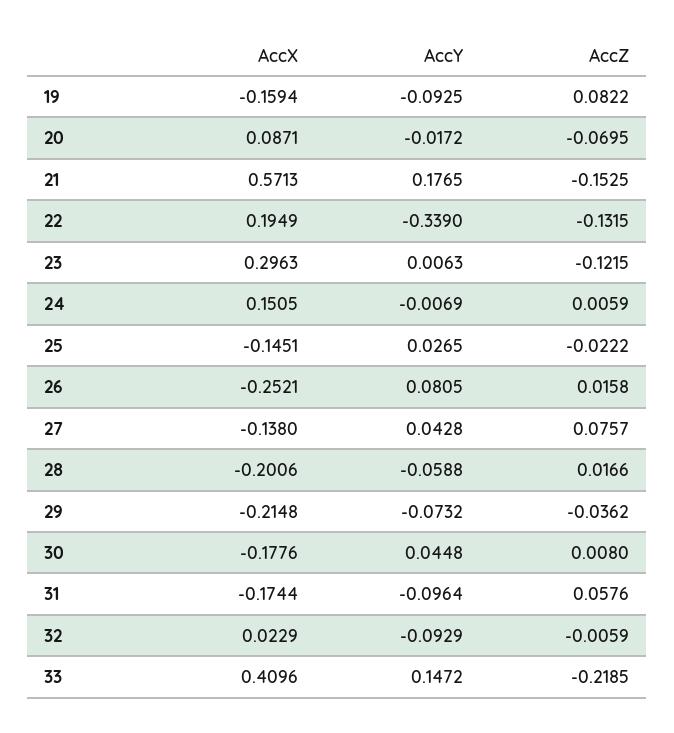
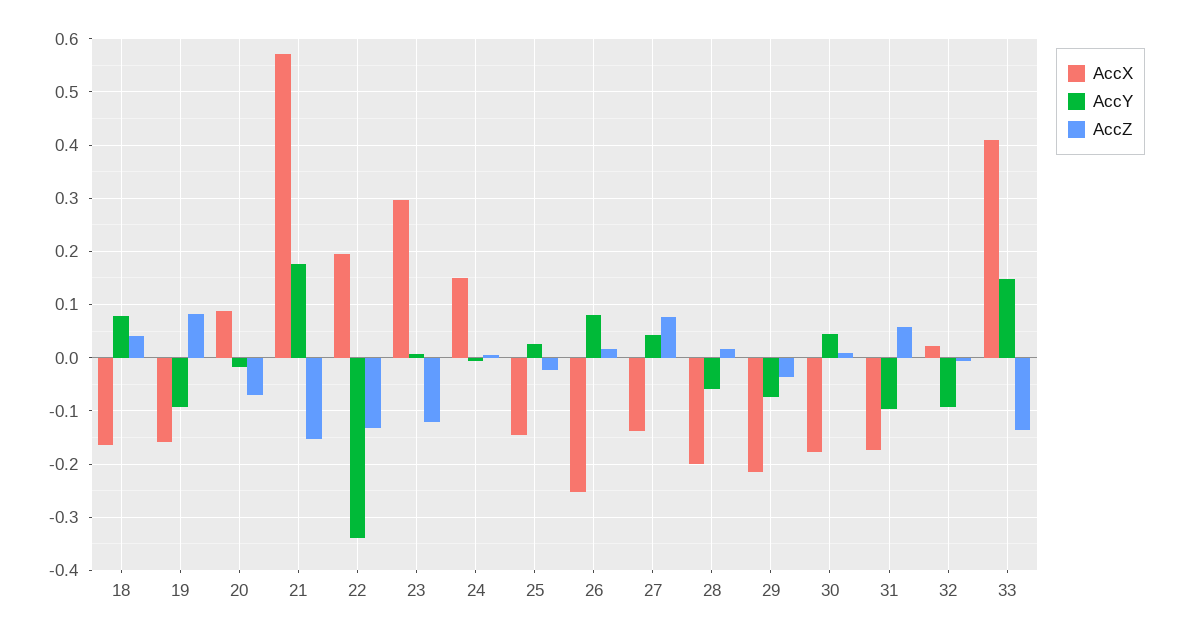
  {
    "AccX": {
      "19": -0.1594,
      "20": 0.0871,
      "21": 0.5713,
      "22": 0.1949,
      "23": 0.2963,
      "24": 0.1505,
      "25": -0.1451,
      "26": -0.2521,
      "27": -0.138,
      "28": -0.2006,
      "29": -0.2148,
      "30": -0.1776,
      "31": -0.1744,
      "32": 0.0229,
-     "33": 0.4096
+     "33": 0.4096,
+     "18": -0.16
    },
    "AccY": {
      "19": -0.0925,
      "20": -0.0172,
      "21": 0.1765,
      "22": -0.339,
      "23": 0.0063,
      "24": -0.0069,
      "25": 0.0265,
      "26": 0.0805,
      "27": 0.0428,
      "28": -0.0588,
      "29": -0.0732,
      "30": 0.0448,
      "31": -0.0964,
      "32": -0.0929,
-     "33": 0.1472
+     "33": 0.1472,
+     "18": 0.08
    },
    "AccZ": {
      "19": 0.0822,
      "20": -0.0695,
      "21": -0.1525,
      "22": -0.1315,
      "23": -0.1215,
      "24": 0.0059,
      "25": -0.0222,
      "26": 0.0158,
      "27": 0.0757,
      "28": 0.0166,
      "29": -0.0362,
      "30": 0.008,
      "31": 0.0576,
      "32": -0.0059,
-     "33": -0.2185
+     "33": -0.14,
+     "18": 0.04
    }
  }

